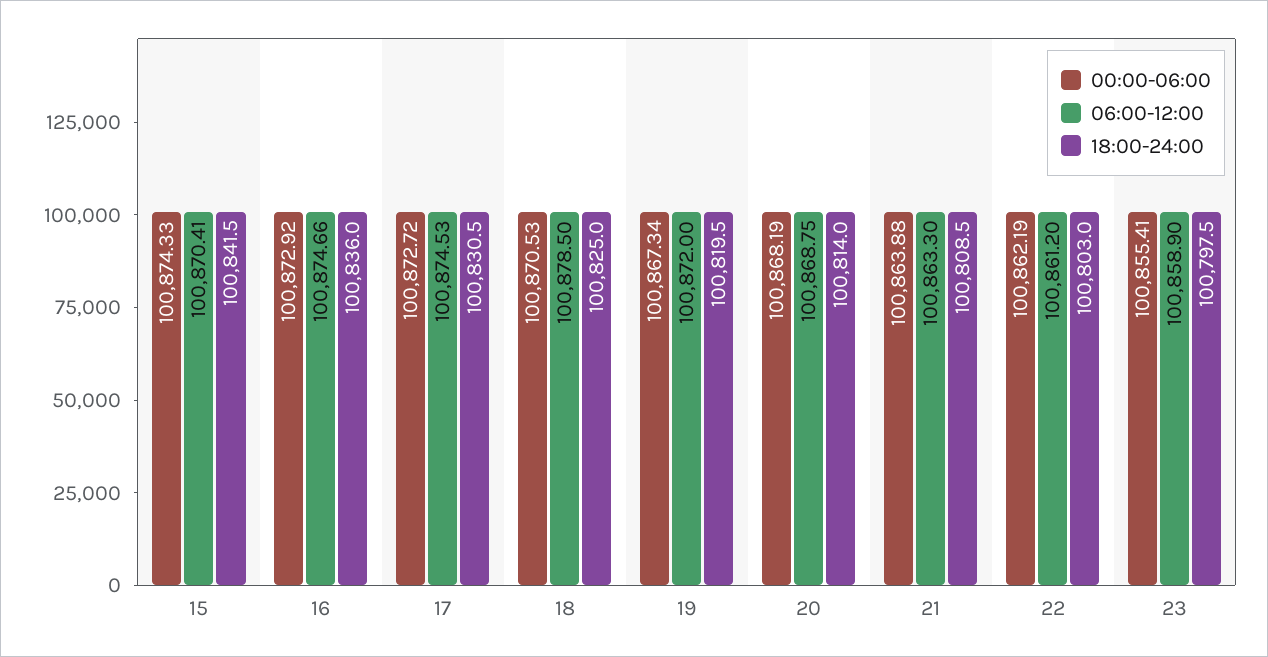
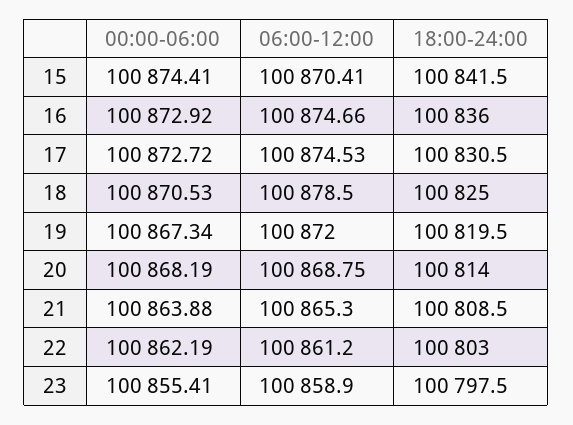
  {
    "00:00-06:00": {
-     "15": 100874.33,
+     "15": 100874.41,
      "16": 100872.92,
      "17": 100872.72,
      "18": 100870.53,
      "19": 100867.34,
      "20": 100868.19,
      "21": 100863.88,
      "22": 100862.19,
      "23": 100855.41
    },
    "06:00-12:00": {
      "15": 100870.41,
      "16": 100874.66,
      "17": 100874.53,
      "18": 100878.5,
      "19": 100872,
      "20": 100868.75,
-     "21": 100863.3,
+     "21": 100865.3,
      "22": 100861.2,
      "23": 100858.9
    },
    "18:00-24:00": {
      "15": 100841.5,
      "16": 100836,
      "17": 100830.5,
      "18": 100825,
      "19": 100819.5,
      "20": 100814,
      "21": 100808.5,
      "22": 100803,
      "23": 100797.5
    }
  }

